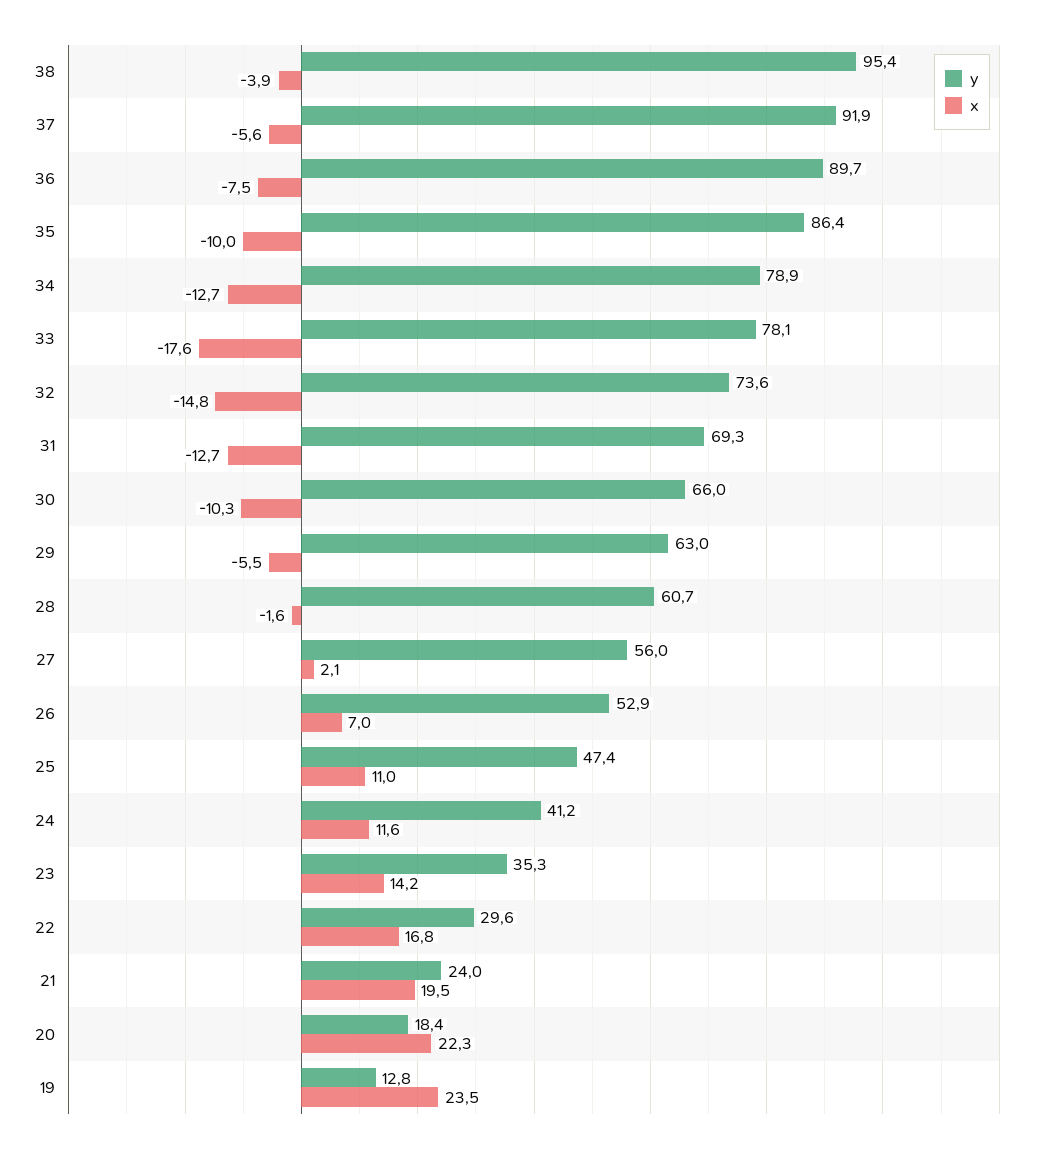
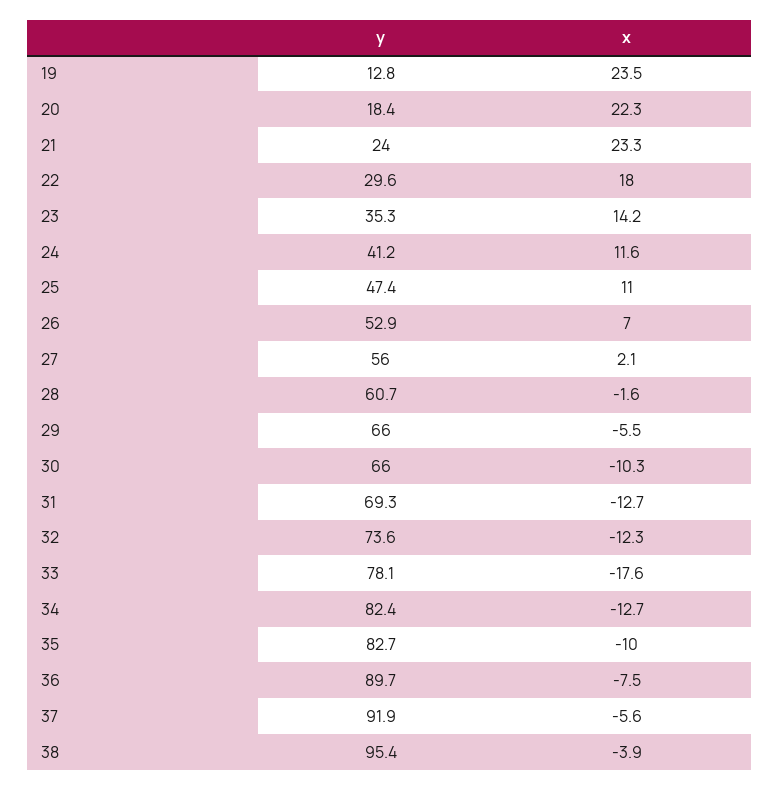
  {
    "y": {
      "38": 95.4,
      "37": 91.9,
      "36": 89.7,
-     "35": 86.4,
+     "35": 82.7,
-     "34": 78.9,
+     "34": 82.4,
      "33": 78.1,
      "32": 73.6,
      "31": 69.3,
      "30": 66,
-     "29": 63,
+     "29": 66,
      "28": 60.7,
      "27": 56,
      "26": 52.9,
      "25": 47.4,
      "24": 41.2,
      "23": 35.3,
      "22": 29.6,
      "21": 24,
      "20": 18.4,
      "19": 12.8
    },
    "x": {
      "38": -3.9,
      "37": -5.6,
      "36": -7.5,
      "35": -10,
      "34": -12.7,
      "33": -17.6,
-     "32": -14.8,
+     "32": -12.3,
      "31": -12.7,
      "30": -10.3,
      "29": -5.5,
      "28": -1.6,
      "27": 2.1,
      "26": 7,
      "25": 11,
      "24": 11.6,
      "23": 14.2,
-     "22": 16.8,
+     "22": 18,
-     "21": 19.5,
+     "21": 23.3,
      "20": 22.3,
      "19": 23.5
    }
  }

